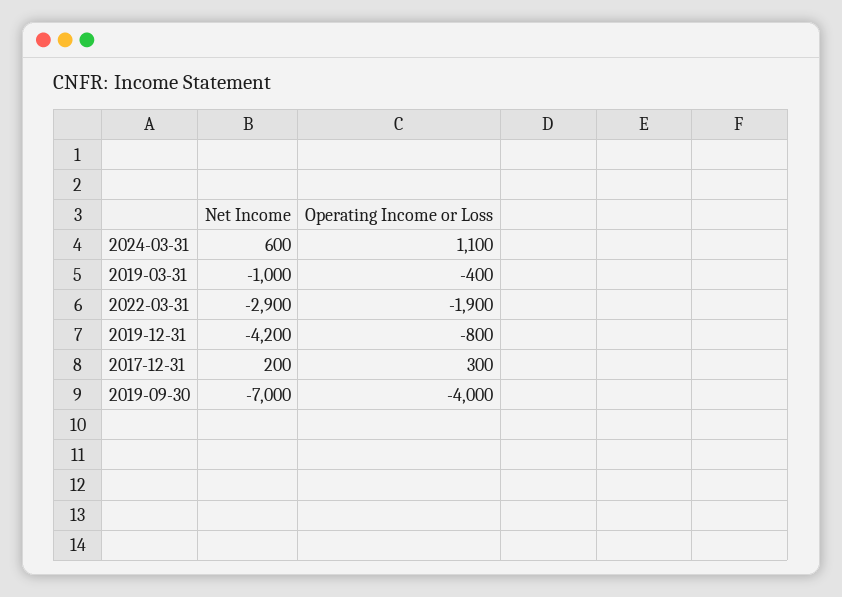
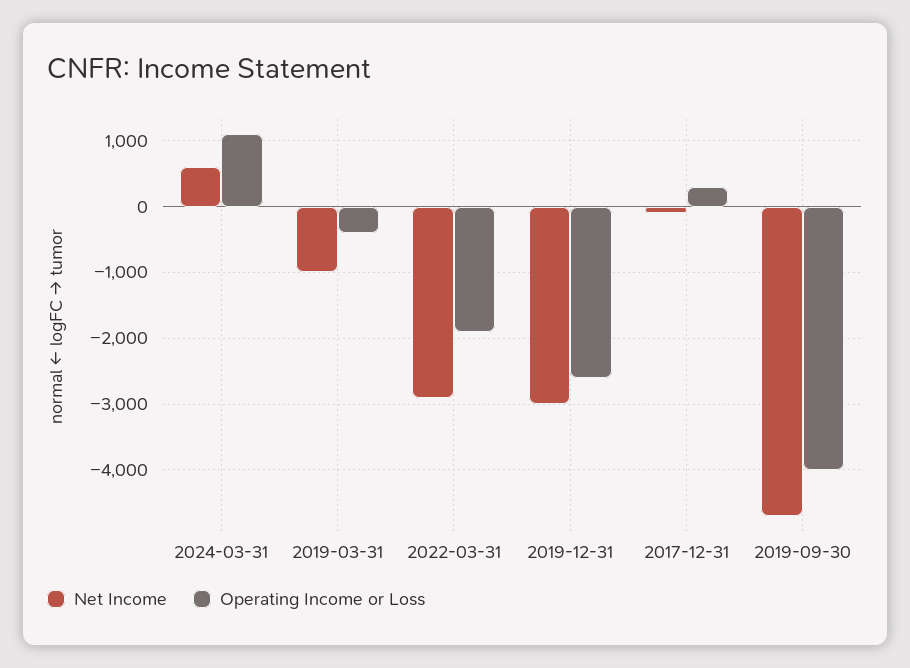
  {
    "Net Income": {
      "2024-03-31": 600,
      "2019-03-31": -1000,
      "2022-03-31": -2900,
-     "2019-12-31": -4200,
+     "2019-12-31": -3000,
-     "2017-12-31": 200,
+     "2017-12-31": -100,
-     "2019-09-30": -7000
+     "2019-09-30": -4700
    },
    "Operating Income or Loss": {
      "2024-03-31": 1100,
      "2019-03-31": -400,
      "2022-03-31": -1900,
-     "2019-12-31": -800,
+     "2019-12-31": -2600,
      "2017-12-31": 300,
      "2019-09-30": -4000
    }
  }

